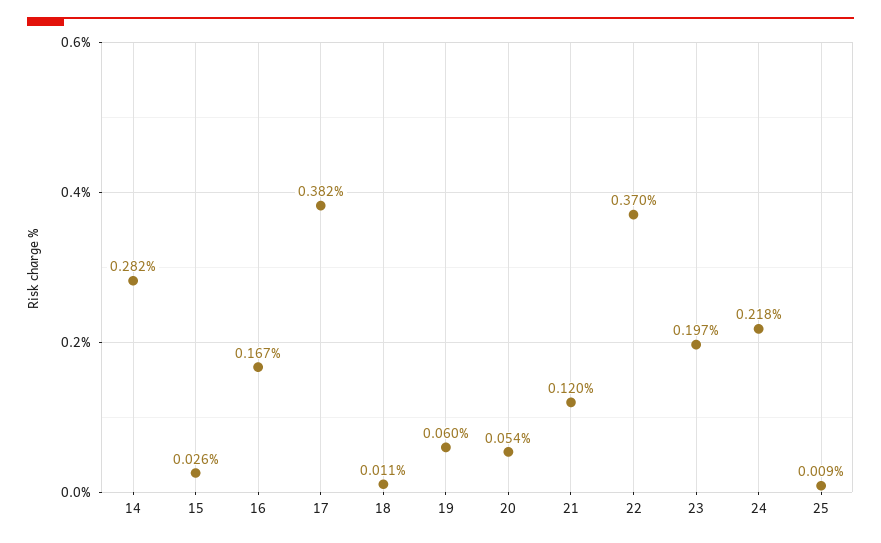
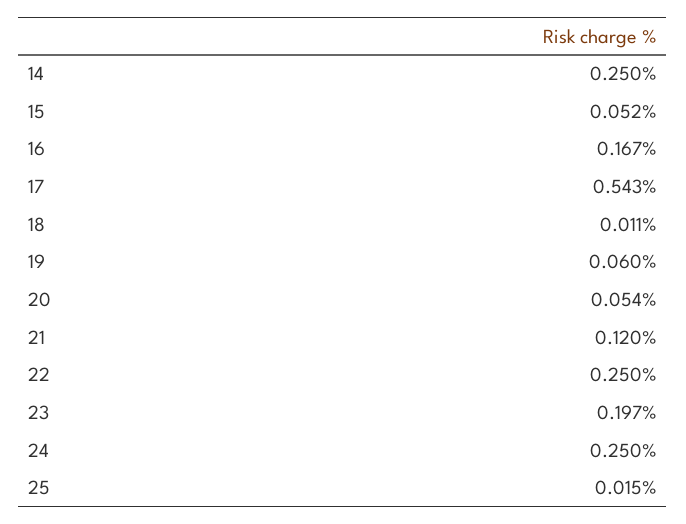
  {
-   "14": 0.282,
+   "14": 0.25,
-   "15": 0.026,
+   "15": 0.052,
    "16": 0.167,
-   "17": 0.382,
+   "17": 0.543,
    "18": 0.011,
    "19": 0.06,
    "20": 0.054,
    "21": 0.12,
-   "22": 0.37,
+   "22": 0.25,
    "23": 0.197,
-   "24": 0.218,
+   "24": 0.25,
-   "25": 0.009
+   "25": 0.015
  }

